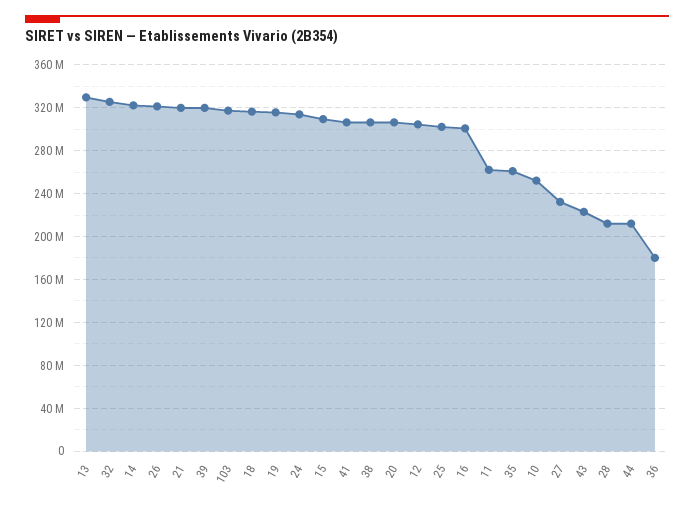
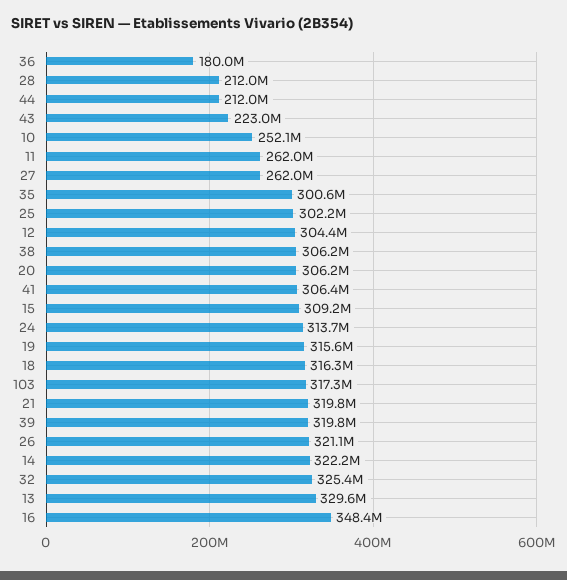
  {
    "13": 329600000,
    "32": 325400000,
    "14": 322200000,
    "26": 321100000,
    "21": 319800000,
    "39": 319800000,
    "103": 317300000,
    "18": 316300000,
    "19": 315600000,
    "24": 313700000,
    "15": 309200000,
    "41": 306400000,
    "38": 306200000,
    "20": 306200000,
    "12": 304400000,
    "25": 302200000,
-   "16": 300000000,
+   "16": 348400000,
    "11": 262000000,
-   "35": 260000000,
+   "35": 300600000,
    "10": 252100000,
-   "27": 230000000,
+   "27": 262000000,
    "43": 223000000,
    "28": 212000000,
    "44": 212000000,
    "36": 180000000
  }

